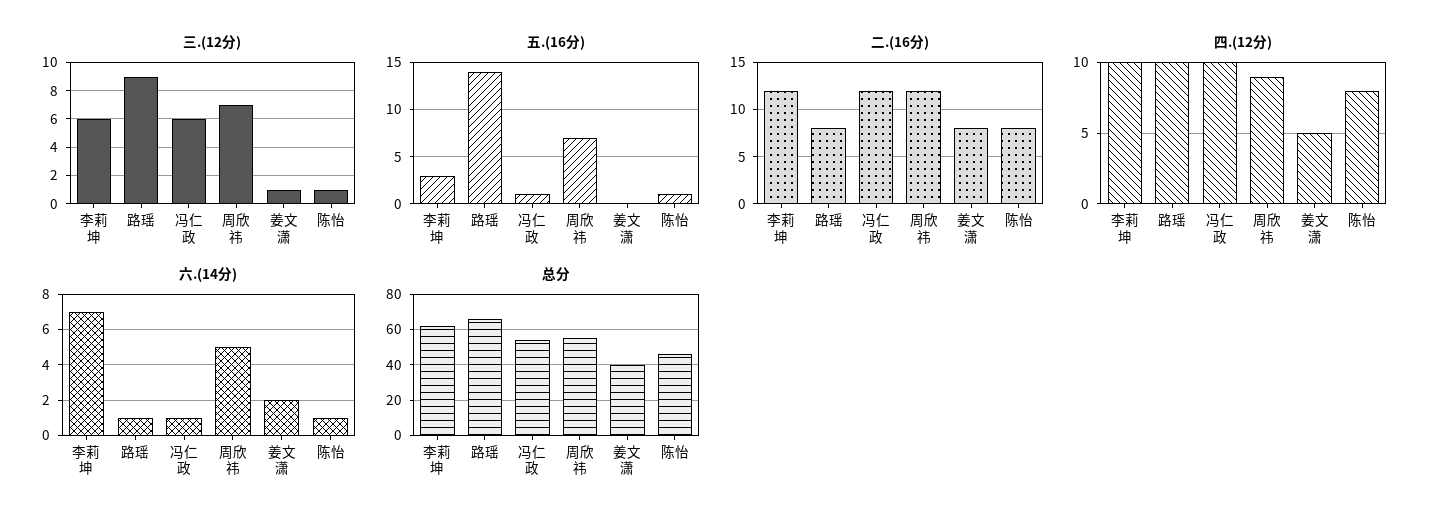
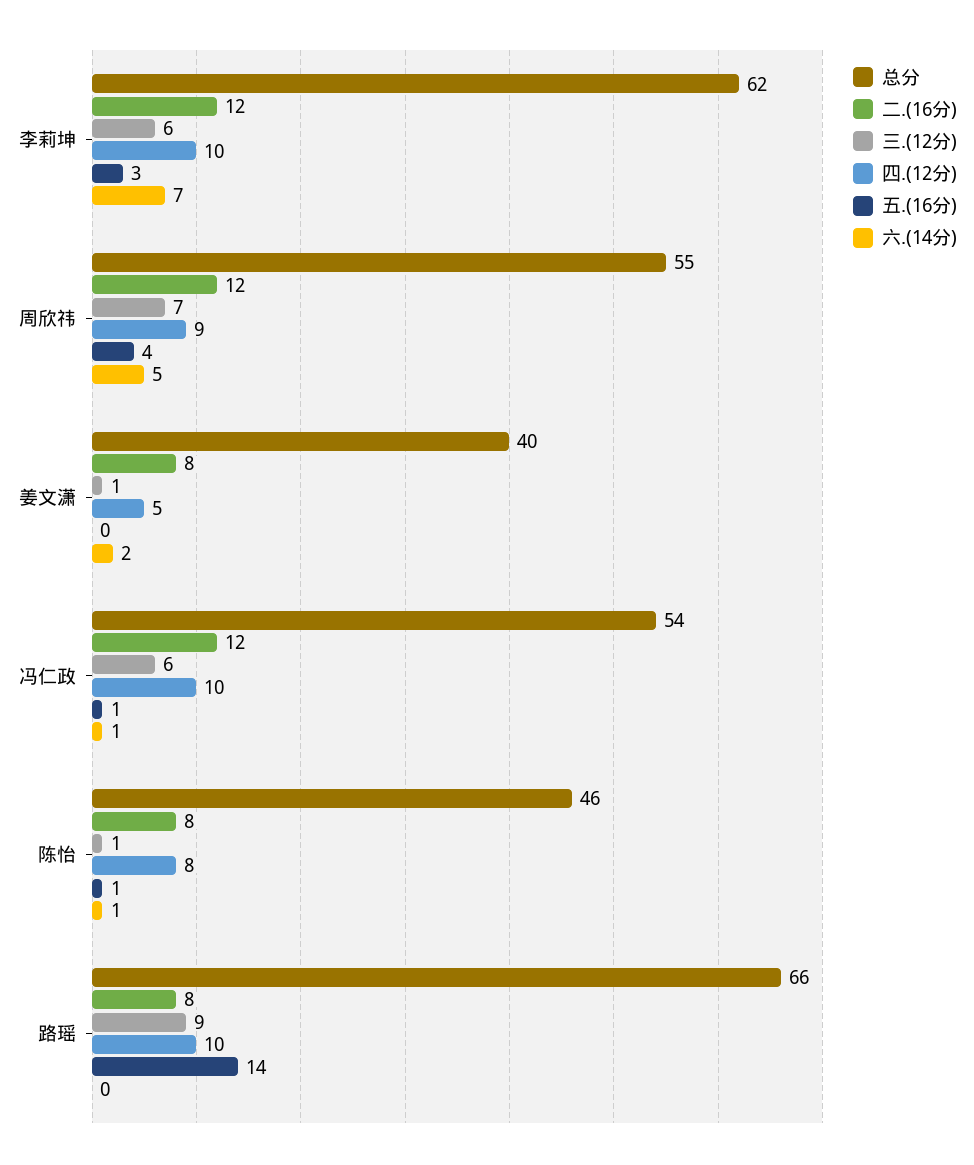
  {
    "三.(12分)": {
      "李莉坤": 6,
      "路瑶": 9,
      "冯仁政": 6,
      "周欣祎": 7,
      "姜文潇": 1,
      "陈怡": 1
    },
    "五.(16分)": {
      "李莉坤": 3,
      "路瑶": 14,
      "冯仁政": 1,
-     "周欣祎": 7,
+     "周欣祎": 4,
      "姜文潇": 0,
      "陈怡": 1
    },
    "二.(16分)": {
      "李莉坤": 12,
      "路瑶": 8,
      "冯仁政": 12,
      "周欣祎": 12,
      "姜文潇": 8,
      "陈怡": 8
    },
    "四.(12分)": {
      "李莉坤": 10,
      "路瑶": 10,
      "冯仁政": 10,
      "周欣祎": 9,
      "姜文潇": 5,
      "陈怡": 8
    },
    "六.(14分)": {
      "李莉坤": 7,
-     "路瑶": 1,
+     "路瑶": 0,
      "冯仁政": 1,
      "周欣祎": 5,
      "姜文潇": 2,
      "陈怡": 1
    },
    "总分": {
      "李莉坤": 62,
      "路瑶": 66,
      "冯仁政": 54,
      "周欣祎": 55,
      "姜文潇": 40,
      "陈怡": 46
    }
  }

